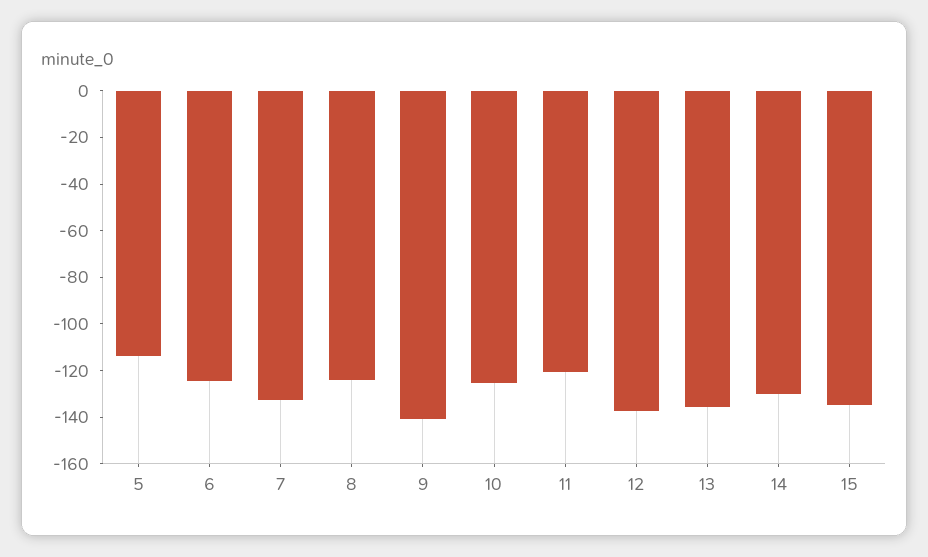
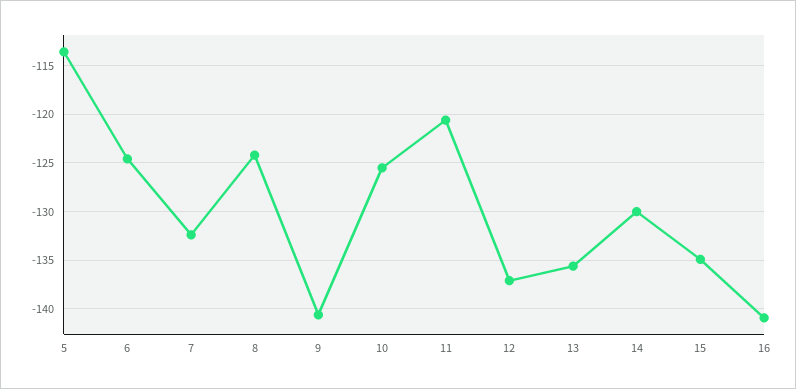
  {
    "5": -114,
    "6": -125,
    "7": -132,
    "8": -124,
    "9": -141,
    "10": -126,
    "11": -121,
    "12": -137,
    "13": -136,
    "14": -130,
-   "15": -135
+   "15": -135,
+   "16": -141
  }

